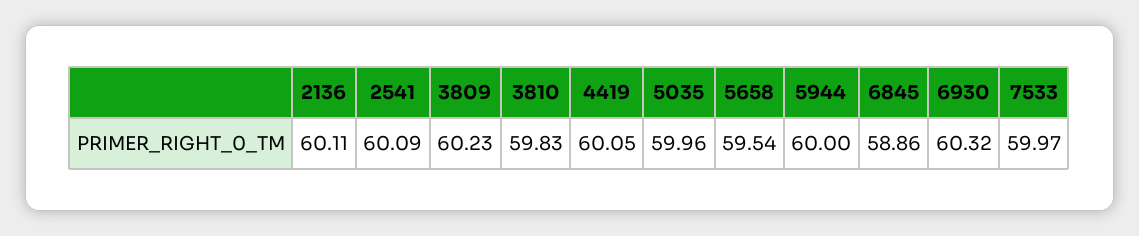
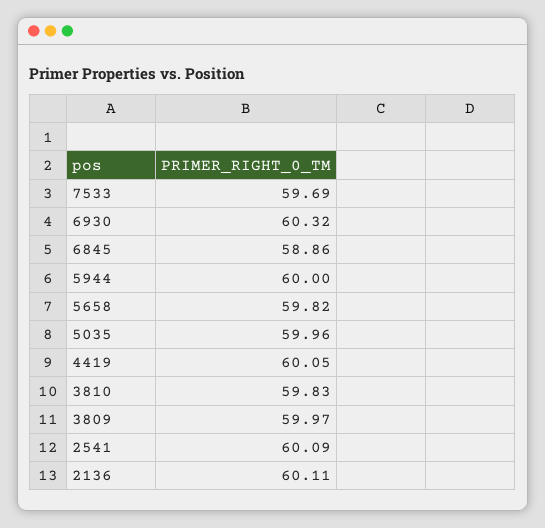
  {
    "2136": 60.11,
    "2541": 60.09,
-   "3809": 60.23,
+   "3809": 59.97,
    "3810": 59.83,
    "4419": 60.05,
    "5035": 59.96,
-   "5658": 59.54,
+   "5658": 59.82,
    "5944": 60,
    "6845": 58.86,
    "6930": 60.32,
-   "7533": 59.97
+   "7533": 59.69
  }

